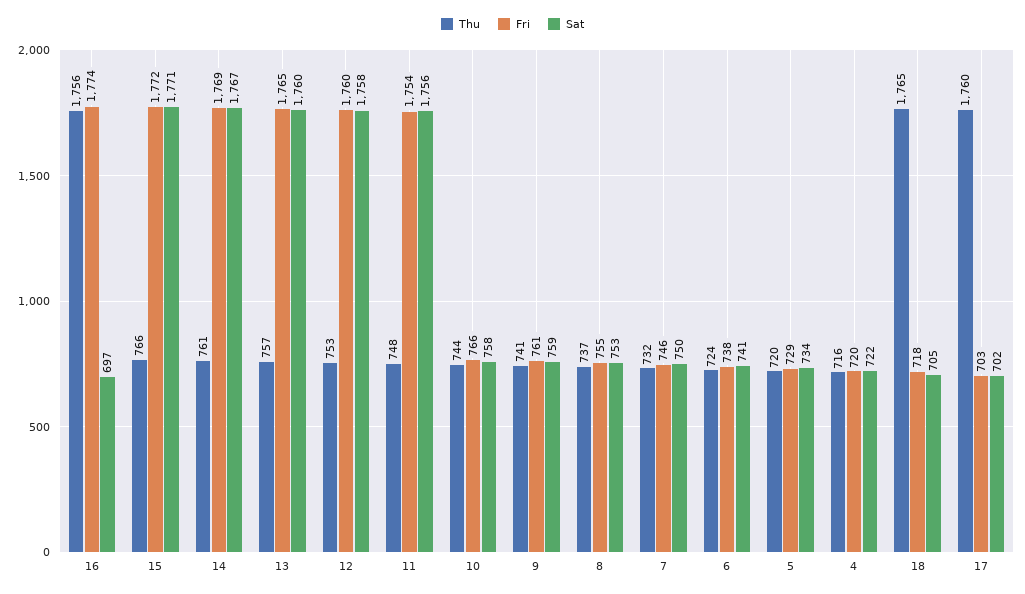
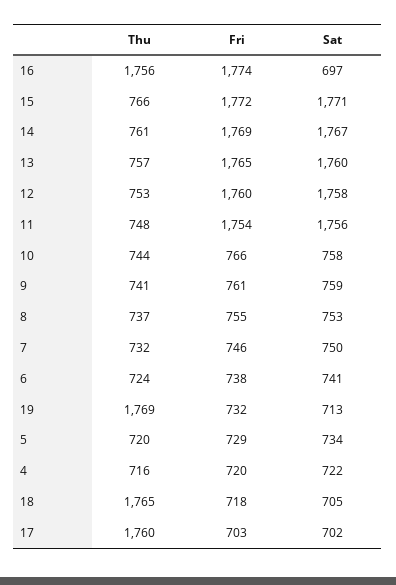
  {
    "Thu": {
      "16": 1756,
      "15": 766,
      "14": 761,
      "13": 757,
      "12": 753,
      "11": 748,
      "10": 744,
      "9": 741,
      "8": 737,
      "7": 732,
      "6": 724,
      "5": 720,
      "4": 716,
      "18": 1765,
-     "17": 1760
+     "17": 1760,
+     "19": 1769
    },
    "Fri": {
      "16": 1774,
      "15": 1772,
      "14": 1769,
      "13": 1765,
      "12": 1760,
      "11": 1754,
      "10": 766,
      "9": 761,
      "8": 755,
      "7": 746,
      "6": 738,
      "5": 729,
      "4": 720,
      "18": 718,
-     "17": 703
+     "17": 703,
+     "19": 732
    },
    "Sat": {
      "16": 697,
      "15": 1771,
      "14": 1767,
      "13": 1760,
      "12": 1758,
      "11": 1756,
      "10": 758,
      "9": 759,
      "8": 753,
      "7": 750,
      "6": 741,
      "5": 734,
      "4": 722,
      "18": 705,
-     "17": 702
+     "17": 702,
+     "19": 713
    }
  }

